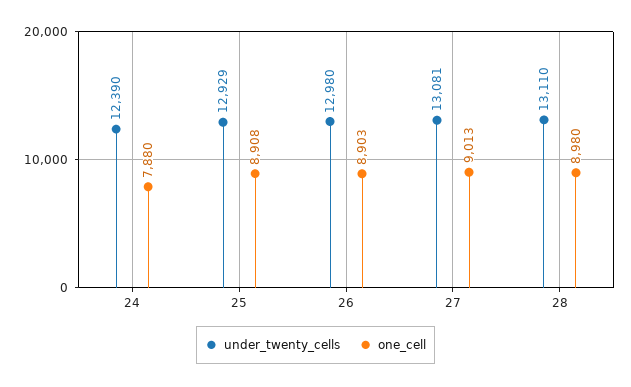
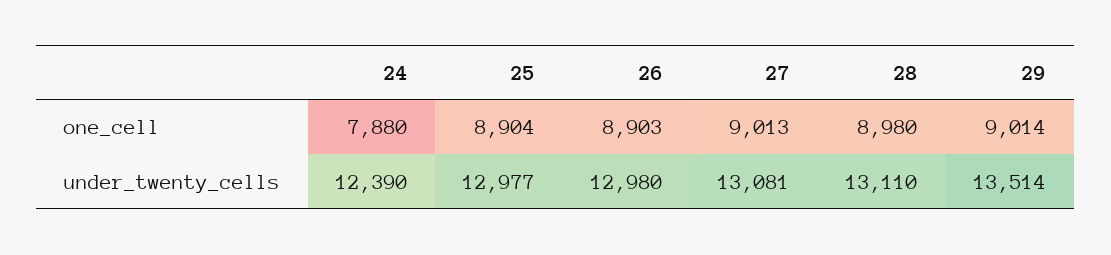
  {
    "under_twenty_cells": {
      "24": 12390,
-     "25": 12929,
+     "25": 12977,
      "26": 12980,
      "27": 13081,
-     "28": 13110
+     "28": 13110,
+     "29": 13514
    },
    "one_cell": {
      "24": 7880,
-     "25": 8908,
+     "25": 8904,
      "26": 8903,
      "27": 9013,
-     "28": 8980
+     "28": 8980,
+     "29": 9014
    }
  }

